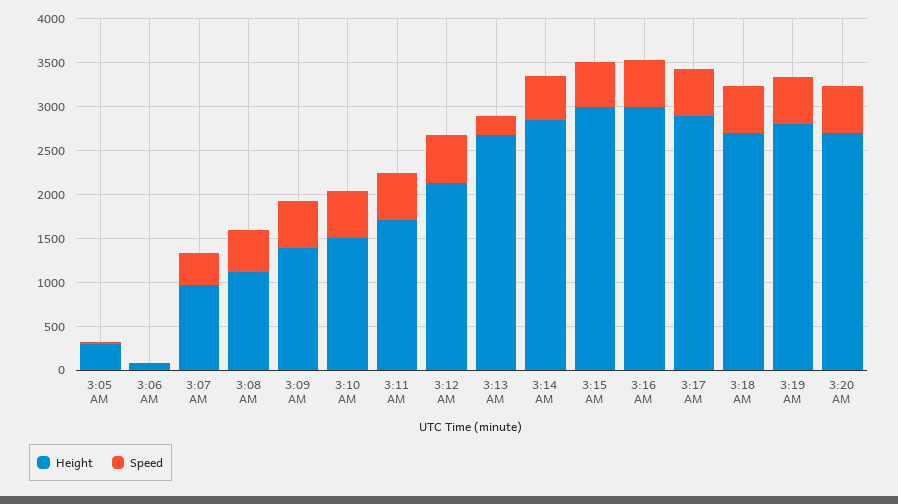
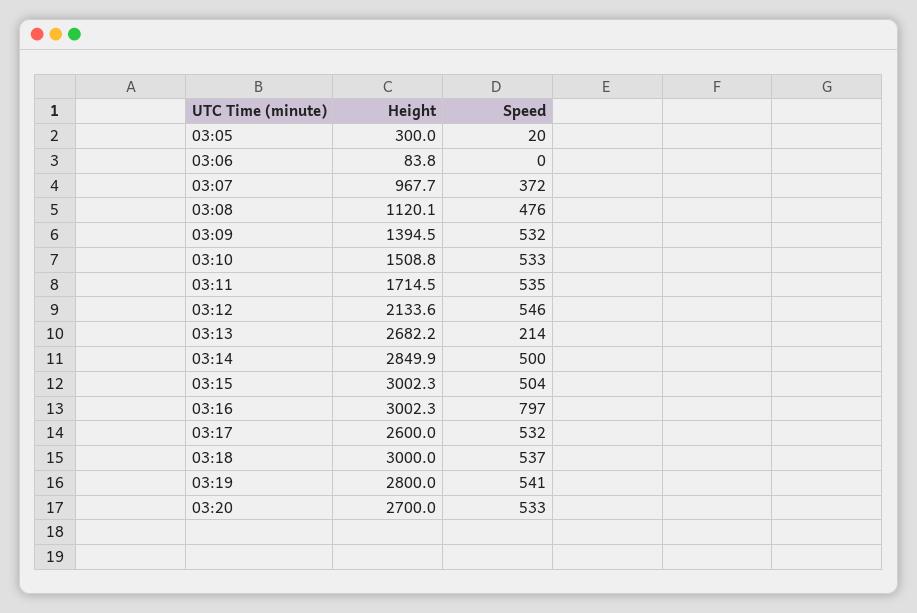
  {
    "Height": {
      "3:05 AM": 300,
      "3:06 AM": 83.8,
      "3:07 AM": 967.7,
      "3:08 AM": 1120.1,
      "3:09 AM": 1394.5,
      "3:10 AM": 1508.8,
      "3:11 AM": 1714.5,
      "3:12 AM": 2133.6,
      "3:13 AM": 2682.2,
      "3:14 AM": 2849.9,
      "3:15 AM": 3002.3,
      "3:16 AM": 3002.3,
-     "3:17 AM": 2900,
+     "3:17 AM": 2600,
-     "3:18 AM": 2700,
+     "3:18 AM": 3000,
      "3:19 AM": 2800,
      "3:20 AM": 2700
    },
    "Speed": {
      "3:05 AM": 20,
      "3:06 AM": 0,
      "3:07 AM": 372,
      "3:08 AM": 476,
      "3:09 AM": 532,
      "3:10 AM": 533,
      "3:11 AM": 535,
      "3:12 AM": 546,
      "3:13 AM": 214,
      "3:14 AM": 500,
      "3:15 AM": 504,
-     "3:16 AM": 500,
+     "3:16 AM": 797,
      "3:17 AM": 532,
      "3:18 AM": 537,
      "3:19 AM": 541,
      "3:20 AM": 533
    }
  }

